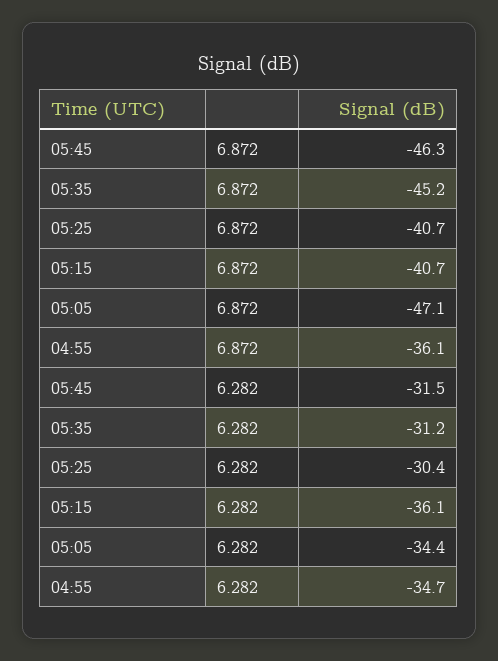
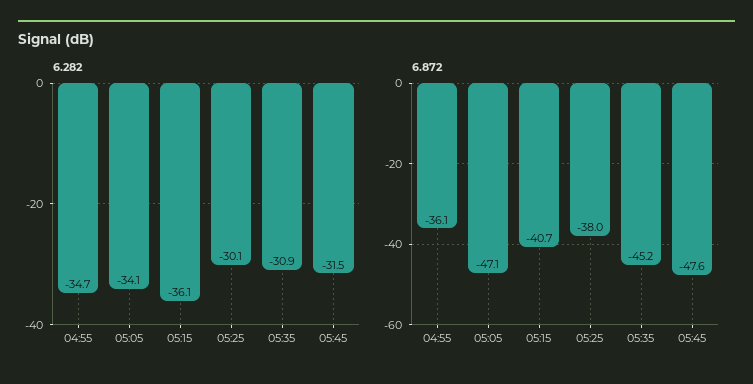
  {
    "6.872": {
-     "05:45": -46.3,
+     "05:45": -47.6,
      "05:35": -45.2,
-     "05:25": -40.7,
+     "05:25": -38,
      "05:15": -40.7,
      "05:05": -47.1,
      "04:55": -36.1
    },
    "6.282": {
      "05:45": -31.5,
-     "05:35": -31.2,
+     "05:35": -30.9,
-     "05:25": -30.4,
+     "05:25": -30.1,
      "05:15": -36.1,
-     "05:05": -34.4,
+     "05:05": -34.1,
      "04:55": -34.7
    }
  }

